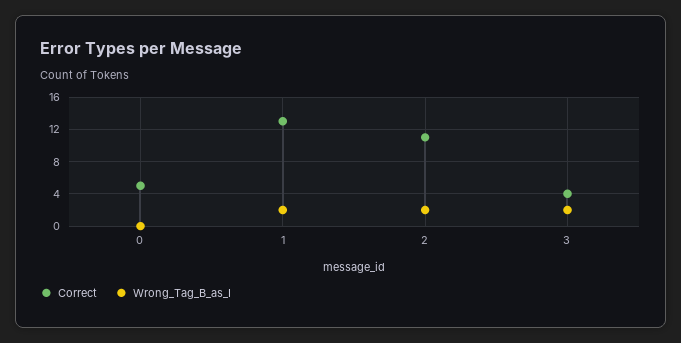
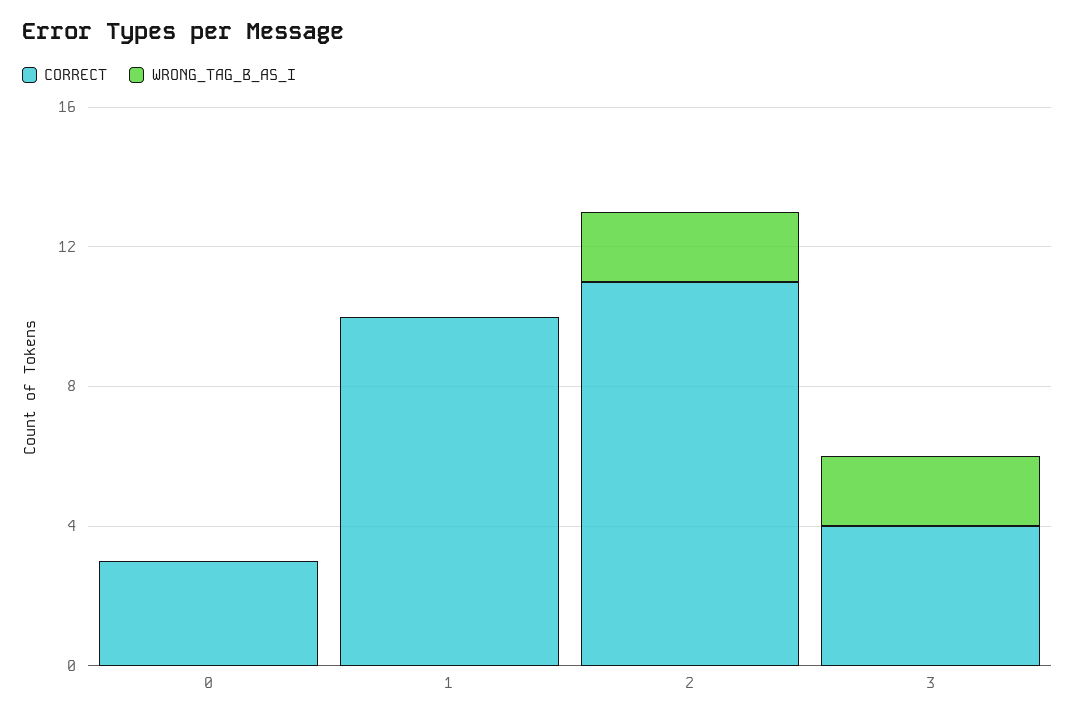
  {
    "Correct": {
-     "0": 5,
+     "0": 3,
-     "1": 13,
+     "1": 10,
      "2": 11,
      "3": 4
    },
    "Wrong_Tag_B_as_I": {
      "0": 0,
-     "1": 2,
+     "1": 0,
      "2": 2,
      "3": 2
    }
  }

